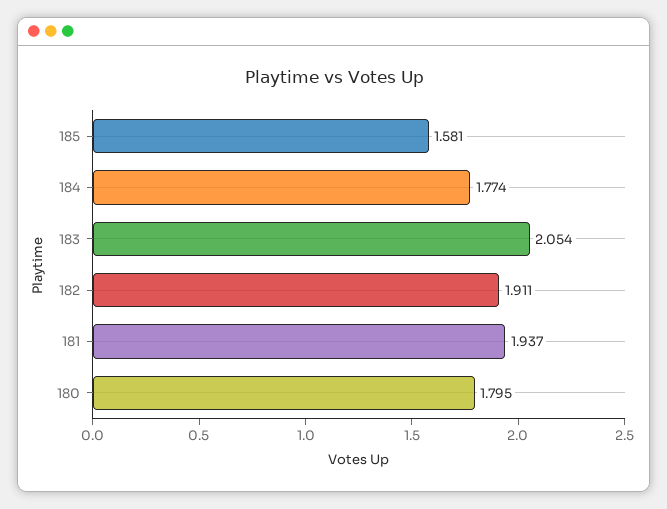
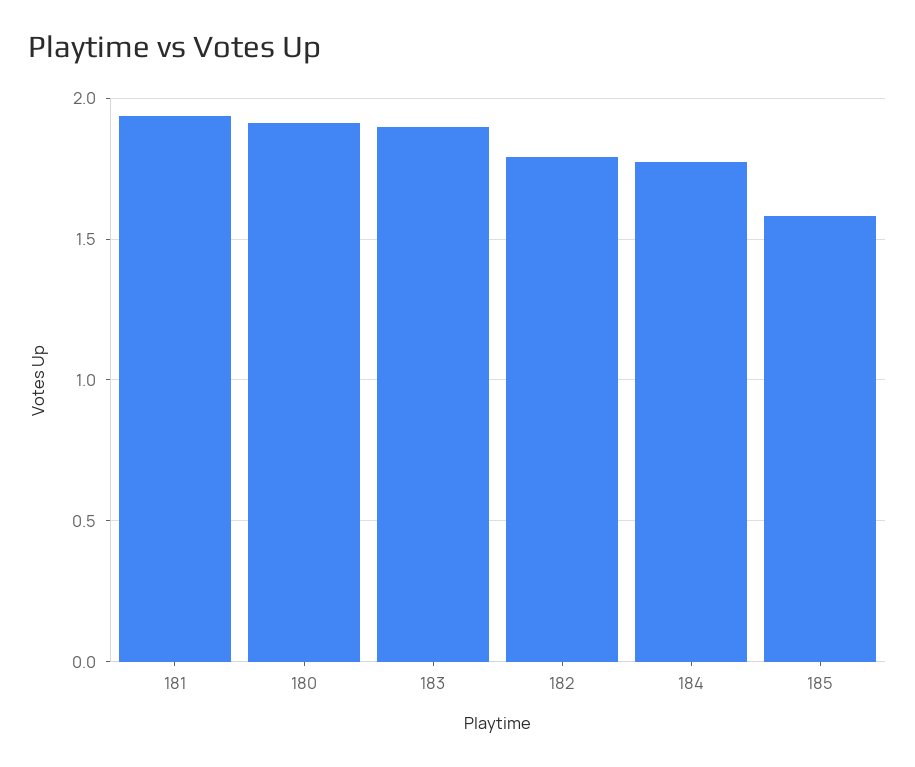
  {
    "185": 1.581,
    "184": 1.774,
-   "183": 2.054,
+   "183": 1.9,
-   "182": 1.911,
+   "182": 1.8,
    "181": 1.937,
-   "180": 1.795
+   "180": 1.9
  }

